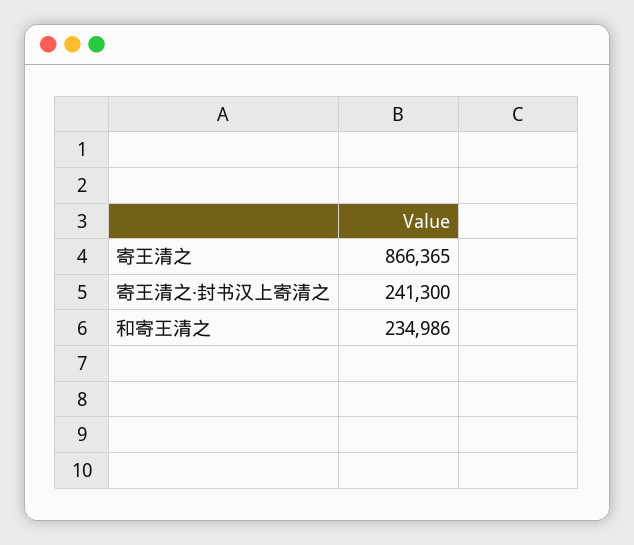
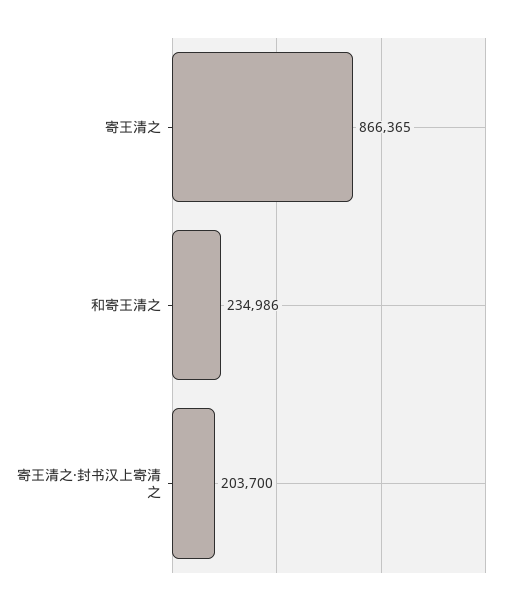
  {
    "寄王清之": 866365,
-   "寄王清之·封书汉上寄清之": 241300,
+   "寄王清之·封书汉上寄清之": 203700,
    "和寄王清之": 234986
  }

